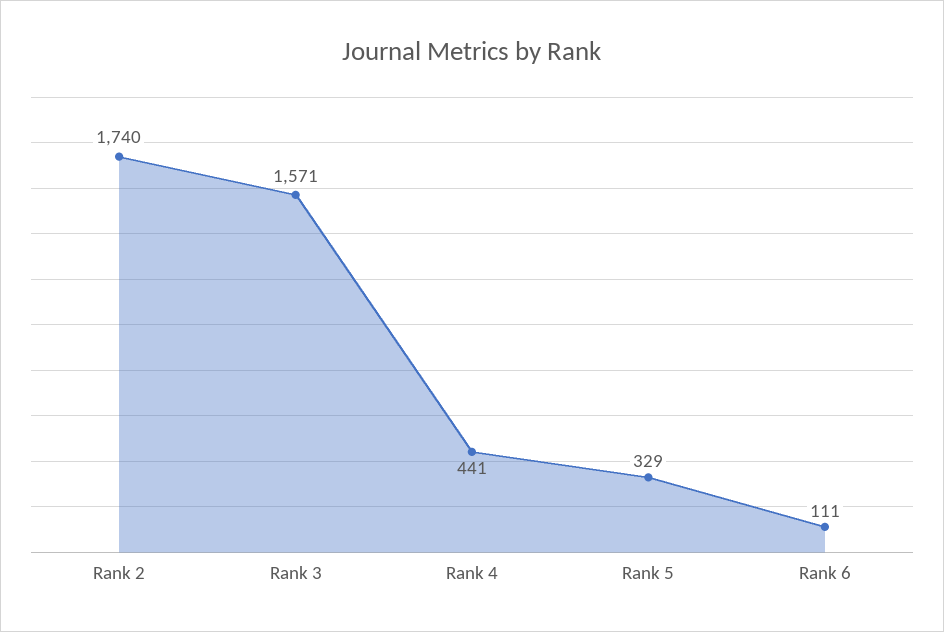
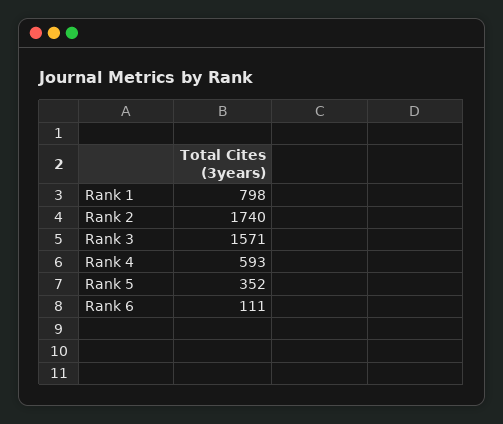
  {
    "Rank 2": 1740,
    "Rank 3": 1571,
-   "Rank 4": 441,
+   "Rank 4": 593,
-   "Rank 5": 329,
+   "Rank 5": 352,
-   "Rank 6": 111
+   "Rank 6": 111,
+   "Rank 1": 798
  }

